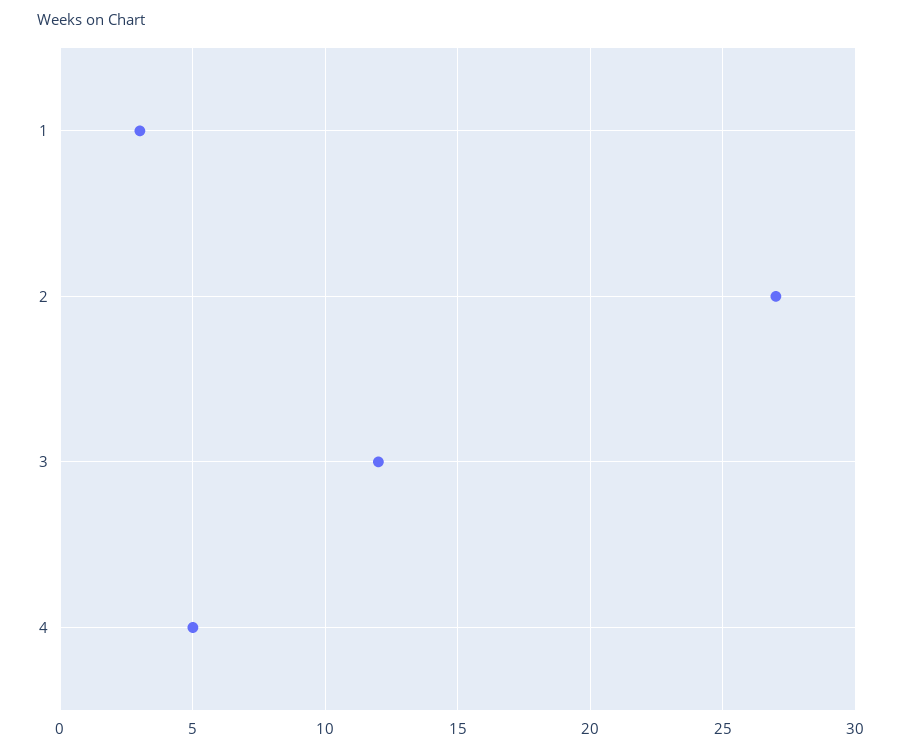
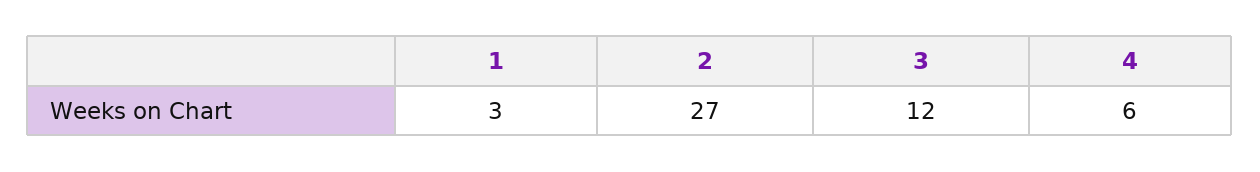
  {
    "1": 3,
    "2": 27,
    "3": 12,
-   "4": 5
+   "4": 6
  }

